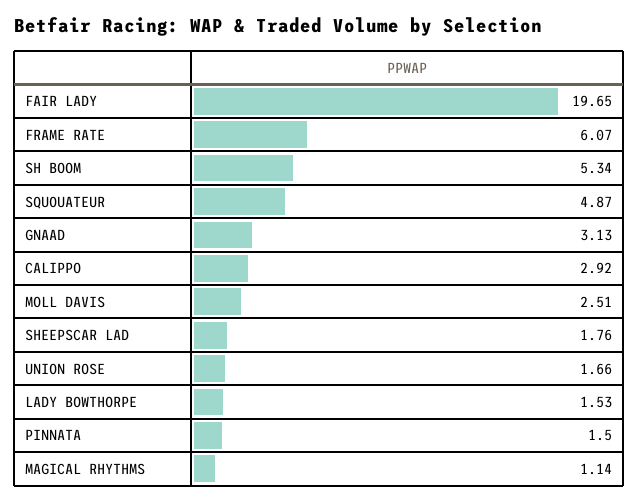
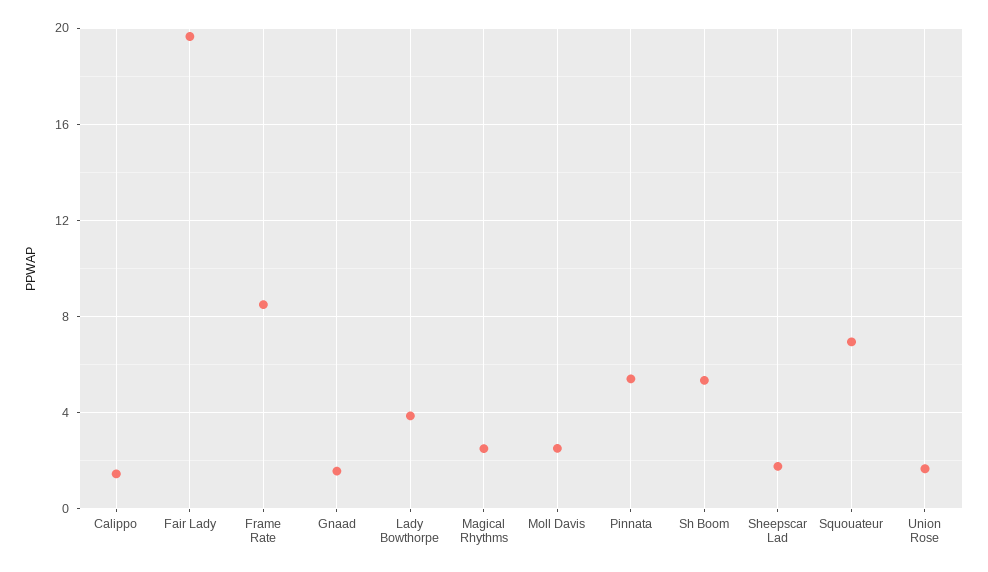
  {
    "FAIR LADY": 19.65,
-   "FRAME RATE": 6.07,
+   "FRAME RATE": 8.5,
    "SH BOOM": 5.34,
-   "SQUOUATEUR": 4.87,
+   "SQUOUATEUR": 7,
-   "GNAAD": 3.13,
+   "GNAAD": 1.5,
-   "CALIPPO": 2.92,
+   "CALIPPO": 1.5,
    "MOLL DAVIS": 2.51,
    "SHEEPSCAR LAD": 1.76,
    "UNION ROSE": 1.66,
-   "LADY BOWTHORPE": 1.53,
+   "LADY BOWTHORPE": 4,
-   "PINNATA": 1.5,
+   "PINNATA": 5.5,
-   "MAGICAL RHYTHMS": 1.14
+   "MAGICAL RHYTHMS": 2.5
  }

